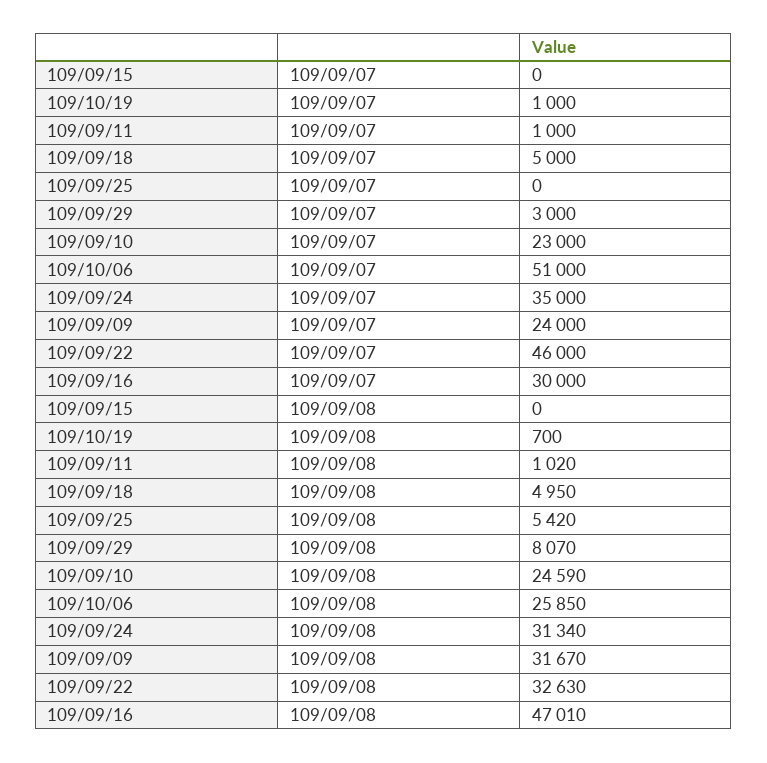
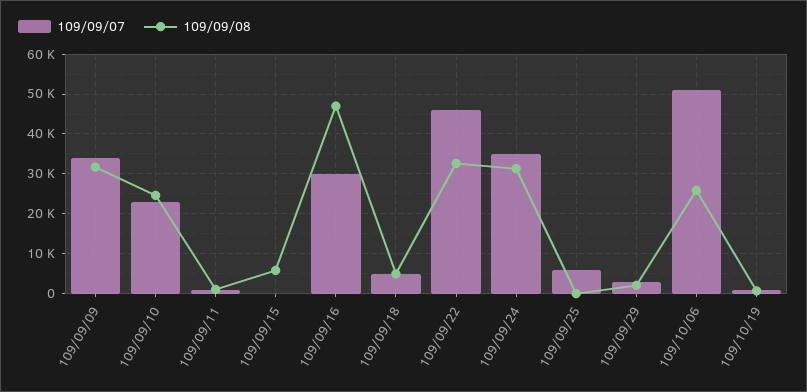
  {
    "109/09/07": {
      "109/09/15": 0,
      "109/10/19": 1000,
      "109/09/11": 1000,
      "109/09/18": 5000,
-     "109/09/25": 0,
+     "109/09/25": 6000,
      "109/09/29": 3000,
      "109/09/10": 23000,
      "109/10/06": 51000,
      "109/09/24": 35000,
-     "109/09/09": 24000,
+     "109/09/09": 34000,
      "109/09/22": 46000,
      "109/09/16": 30000
    },
    "109/09/08": {
-     "109/09/15": 0,
+     "109/09/15": 6000,
      "109/10/19": 700,
      "109/09/11": 1020,
      "109/09/18": 4950,
-     "109/09/25": 5420,
+     "109/09/25": 0,
-     "109/09/29": 8070,
+     "109/09/29": 2000,
      "109/09/10": 24590,
      "109/10/06": 25850,
      "109/09/24": 31340,
      "109/09/09": 31670,
      "109/09/22": 32630,
      "109/09/16": 47010
    }
  }

